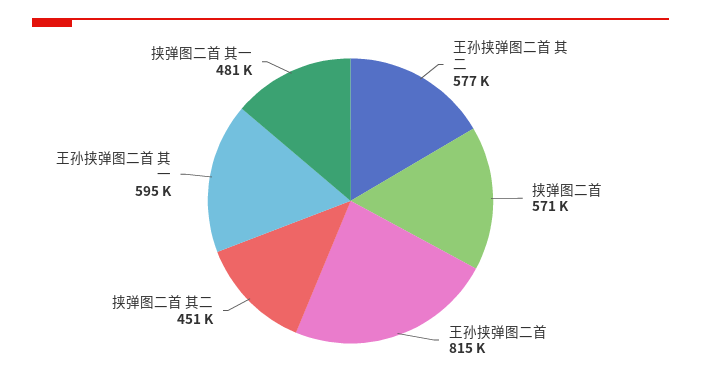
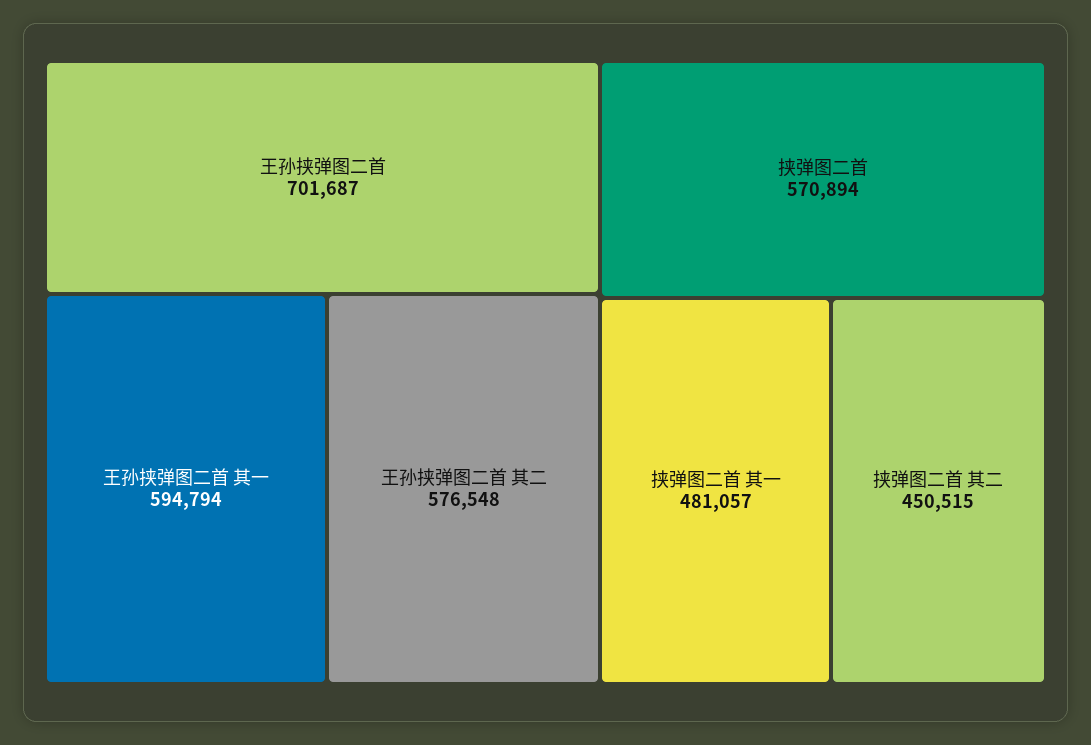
  {
    "王孙挟弹图二首 其二": 576548,
    "挟弹图二首": 570894,
-   "王孙挟弹图二首": 815000,
+   "王孙挟弹图二首": 701687,
    "挟弹图二首 其二": 450515,
    "王孙挟弹图二首 其一": 594794,
    "挟弹图二首 其一": 481057
  }

